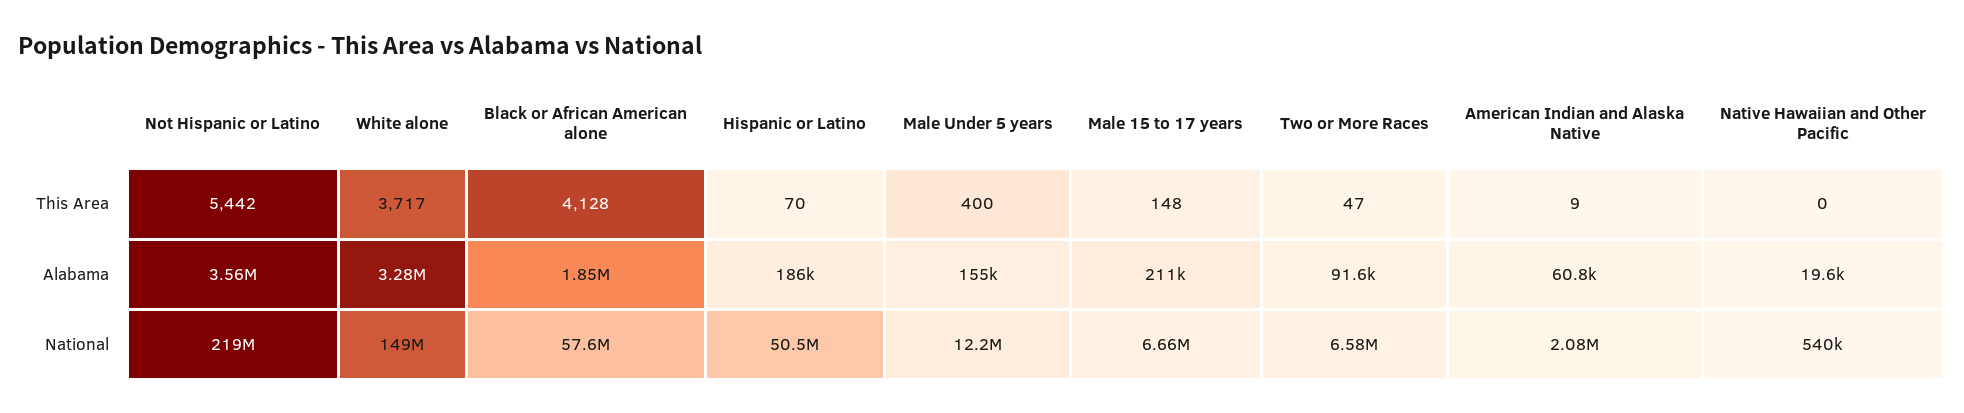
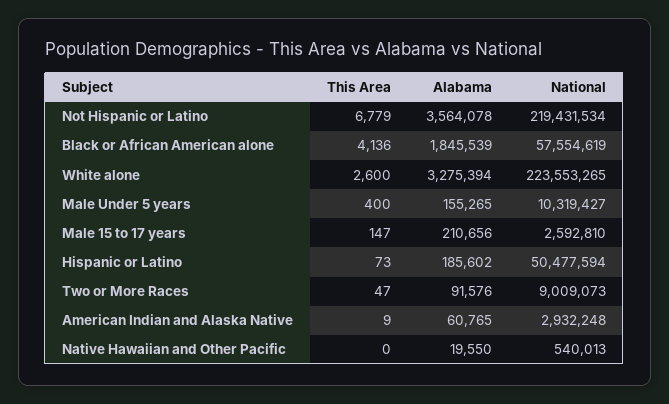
  {
    "Not Hispanic or Latino": {
-     "This Area": 5442,
+     "This Area": 6779,
      "Alabama": 3564078,
      "National": 219431534
    },
    "White alone": {
-     "This Area": 3717,
+     "This Area": 2600,
      "Alabama": 3275394,
-     "National": 149000000
+     "National": 223553265
    },
    "Black or African American alone": {
-     "This Area": 4128,
+     "This Area": 4136,
      "Alabama": 1845539,
      "National": 57554619
    },
    "Hispanic or Latino": {
-     "This Area": 70,
+     "This Area": 73,
      "Alabama": 185602,
      "National": 50477594
    },
    "Male Under 5 years": {
      "This Area": 400,
      "Alabama": 155265,
-     "National": 12200000
+     "National": 10319427
    },
    "Male 15 to 17 years": {
-     "This Area": 148,
+     "This Area": 147,
      "Alabama": 210656,
-     "National": 6660000
+     "National": 2592810
    },
    "Two or More Races": {
      "This Area": 47,
      "Alabama": 91576,
-     "National": 6580000
+     "National": 9009073
    },
    "American Indian and Alaska Native": {
      "This Area": 9,
      "Alabama": 60765,
-     "National": 2080000
+     "National": 2932248
    },
    "Native Hawaiian and Other Pacific": {
      "This Area": 0,
      "Alabama": 19550,
      "National": 540013
    }
  }

